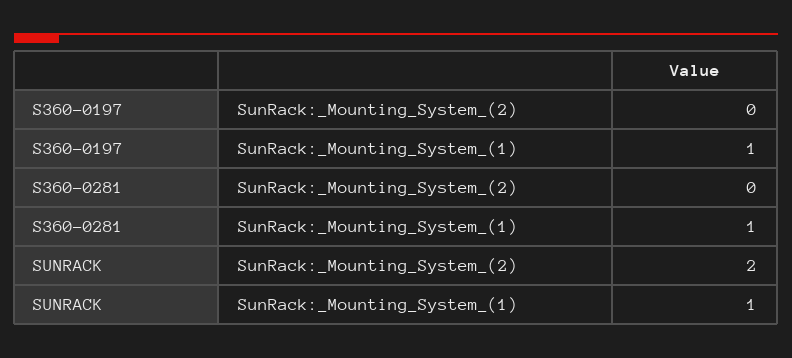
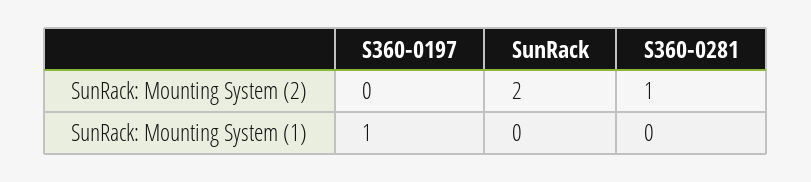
  {
    "S360-0197": {
      "SunRack:_Mounting_System_(2)": 0,
      "SunRack:_Mounting_System_(1)": 1
    },
    "S360-0281": {
-     "SunRack:_Mounting_System_(2)": 0,
+     "SunRack:_Mounting_System_(2)": 1,
-     "SunRack:_Mounting_System_(1)": 1
+     "SunRack:_Mounting_System_(1)": 0
    },
    "SUNRACK": {
      "SunRack:_Mounting_System_(2)": 2,
-     "SunRack:_Mounting_System_(1)": 1
+     "SunRack:_Mounting_System_(1)": 0
    }
  }

